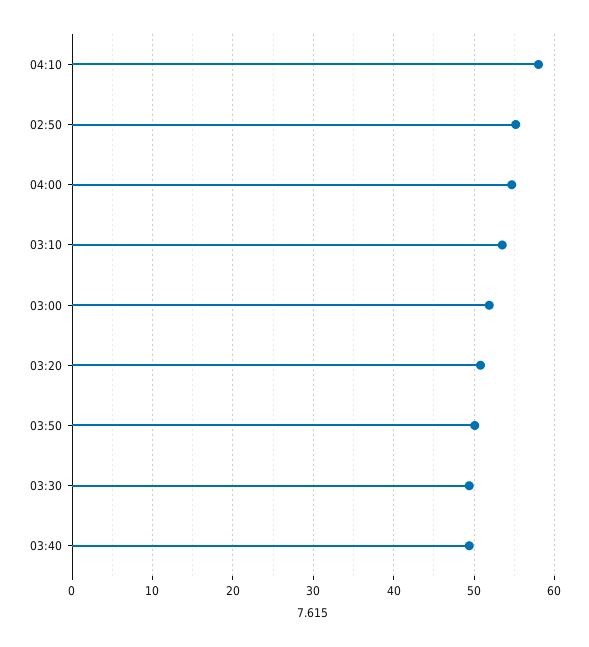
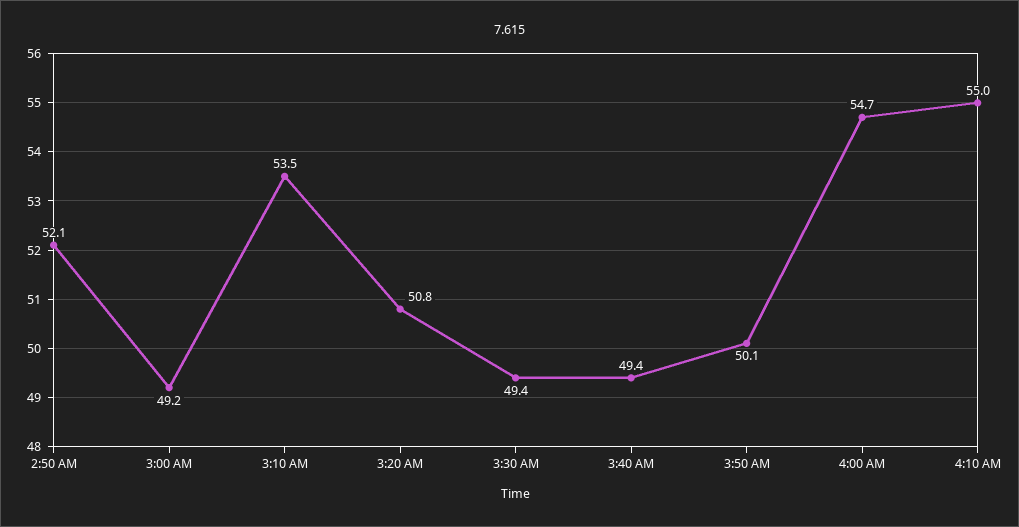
  {
-   "04:10": 58,
+   "04:10": 55,
-   "02:50": 55,
+   "02:50": 52.1,
    "04:00": 54.7,
    "03:10": 53.5,
-   "03:00": 52,
+   "03:00": 49.2,
    "03:20": 50.8,
    "03:50": 50.1,
    "03:30": 49.4,
    "03:40": 49.4
  }

